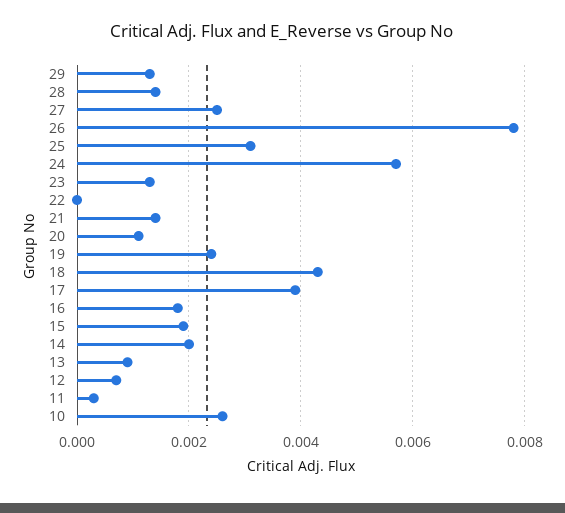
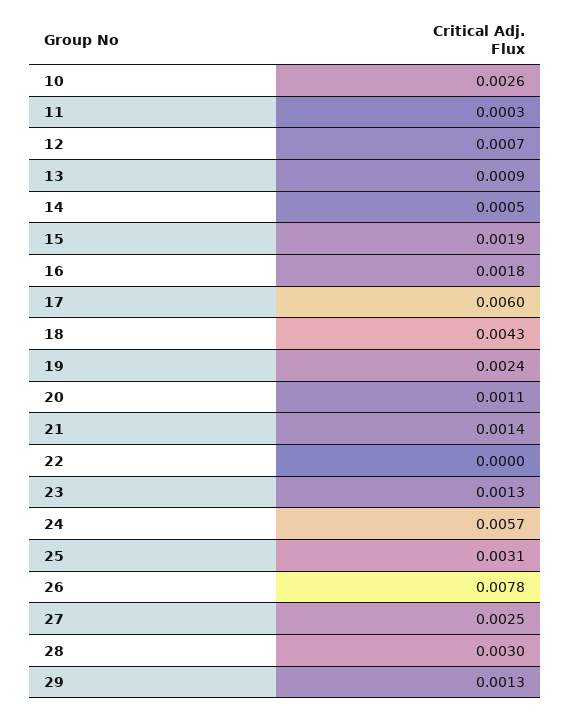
  {
    "29": 0.0013,
-   "28": 0.0015,
+   "28": 0.003,
    "27": 0.0025,
    "26": 0.0078,
    "25": 0.0031,
    "24": 0.0057,
    "23": 0.0013,
    "22": 0,
    "21": 0.0014,
    "20": 0.0011,
    "19": 0.0024,
    "18": 0.0043,
-   "17": 0.004,
+   "17": 0.006,
    "16": 0.0018,
    "15": 0.0019,
-   "14": 0.002,
+   "14": 0.0005,
    "13": 0.0009,
    "12": 0.0007,
    "11": 0.0003,
    "10": 0.0026
  }

